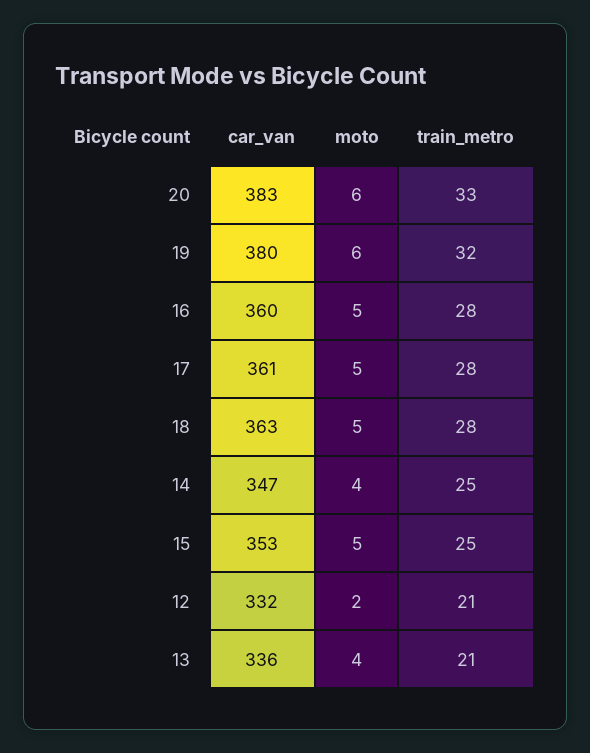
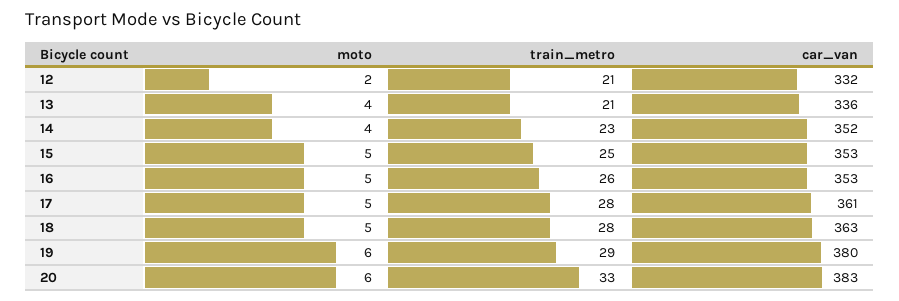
  {
    "car_van": {
      "20": 383,
      "19": 380,
-     "16": 360,
+     "16": 353,
      "17": 361,
      "18": 363,
-     "14": 347,
+     "14": 352,
      "15": 353,
      "12": 332,
      "13": 336
    },
    "moto": {
      "20": 6,
      "19": 6,
      "16": 5,
      "17": 5,
      "18": 5,
      "14": 4,
      "15": 5,
      "12": 2,
      "13": 4
    },
    "train_metro": {
      "20": 33,
-     "19": 32,
+     "19": 29,
-     "16": 28,
+     "16": 26,
      "17": 28,
      "18": 28,
-     "14": 25,
+     "14": 23,
      "15": 25,
      "12": 21,
      "13": 21
    }
  }

